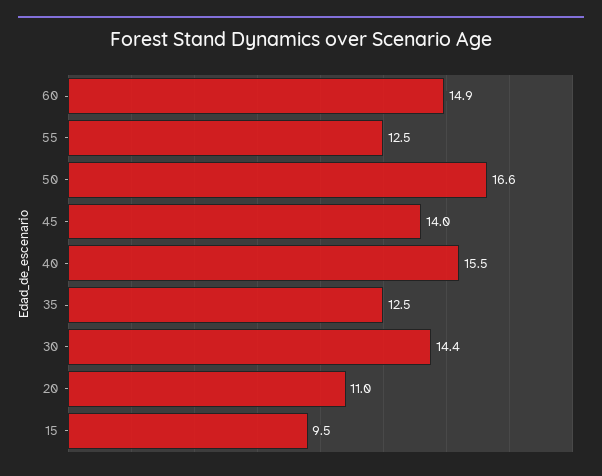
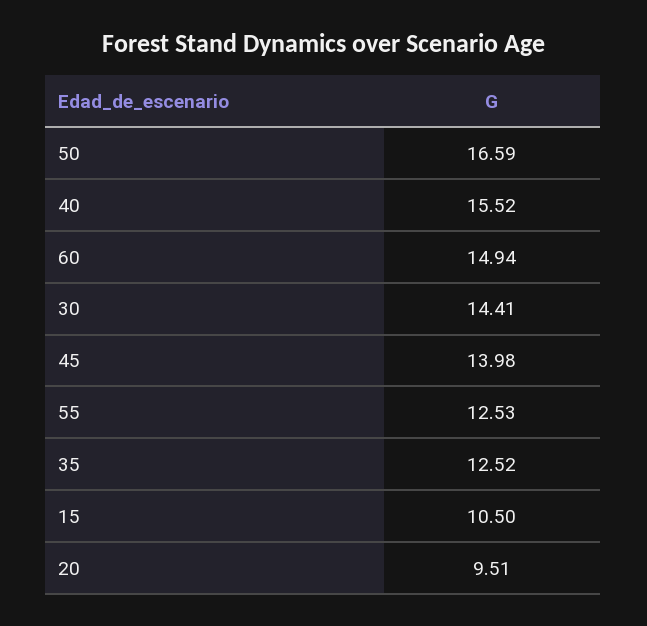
  {
    "60": 14.94,
    "55": 12.53,
    "50": 16.59,
    "45": 13.98,
    "40": 15.52,
    "35": 12.52,
    "30": 14.41,
-   "20": 11,
+   "20": 9.51,
-   "15": 9.5
+   "15": 10.5
  }

